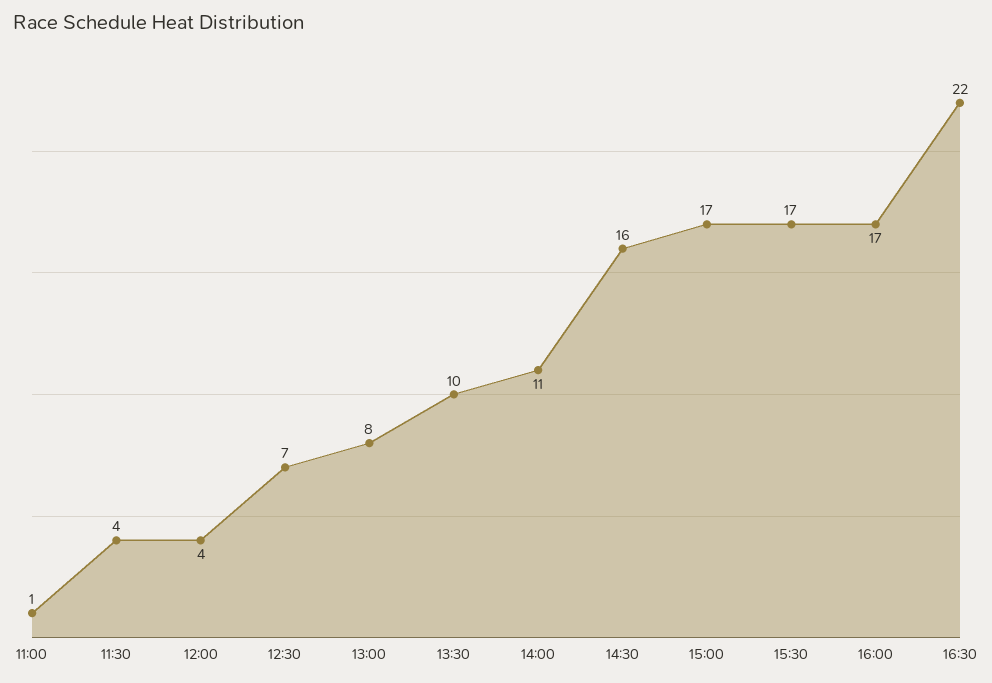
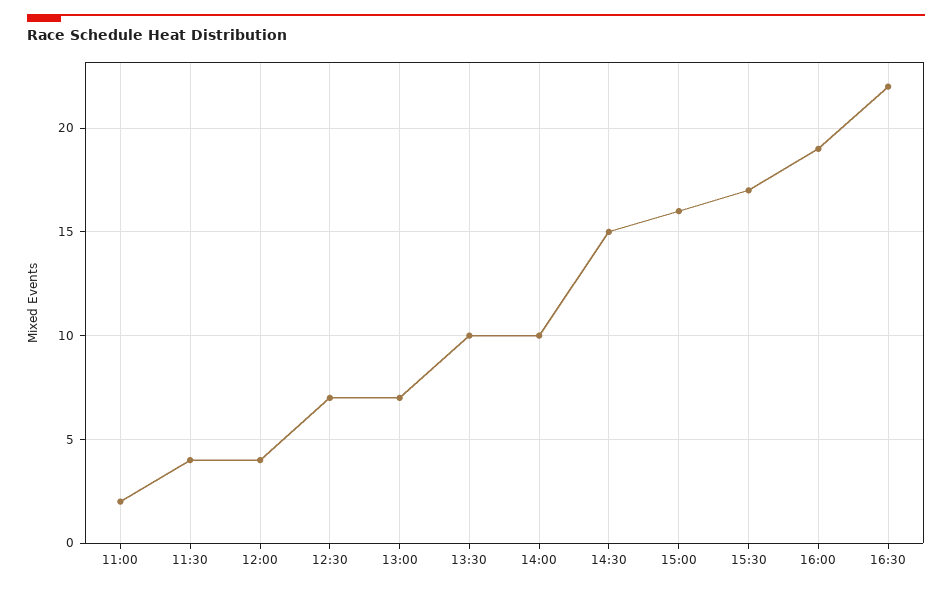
  {
-   "11:00": 1,
+   "11:00": 2,
    "11:30": 4,
    "12:00": 4,
    "12:30": 7,
-   "13:00": 8,
+   "13:00": 7,
    "13:30": 10,
-   "14:00": 11,
+   "14:00": 10,
-   "14:30": 16,
+   "14:30": 15,
-   "15:00": 17,
+   "15:00": 16,
    "15:30": 17,
-   "16:00": 17,
+   "16:00": 19,
    "16:30": 22
  }

